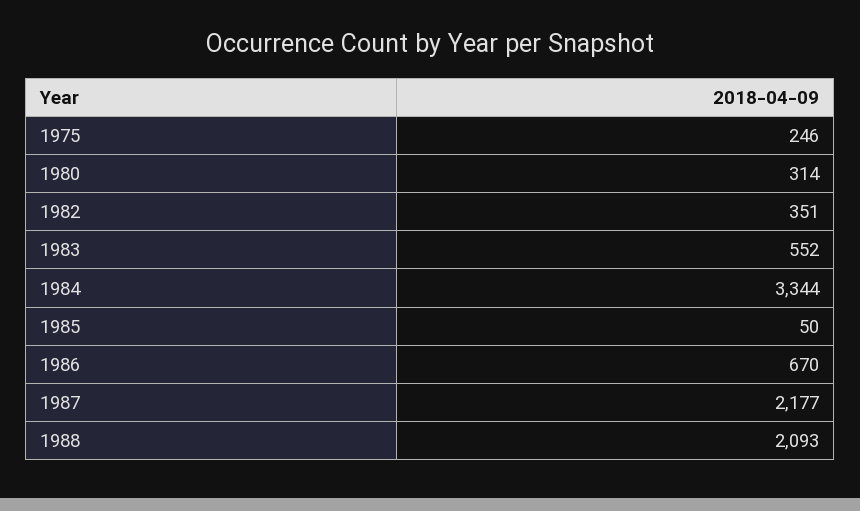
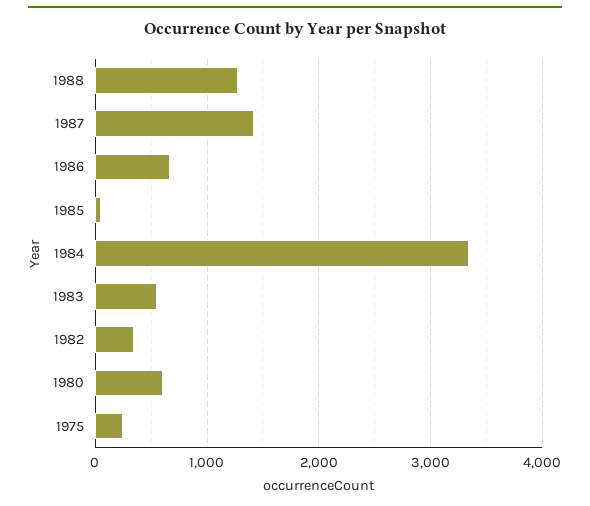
  {
    "1975": 246,
-   "1980": 314,
+   "1980": 600,
    "1982": 351,
    "1983": 552,
    "1984": 3344,
    "1985": 50,
    "1986": 670,
-   "1987": 2177,
+   "1987": 1400,
-   "1988": 2093
+   "1988": 1300
  }

